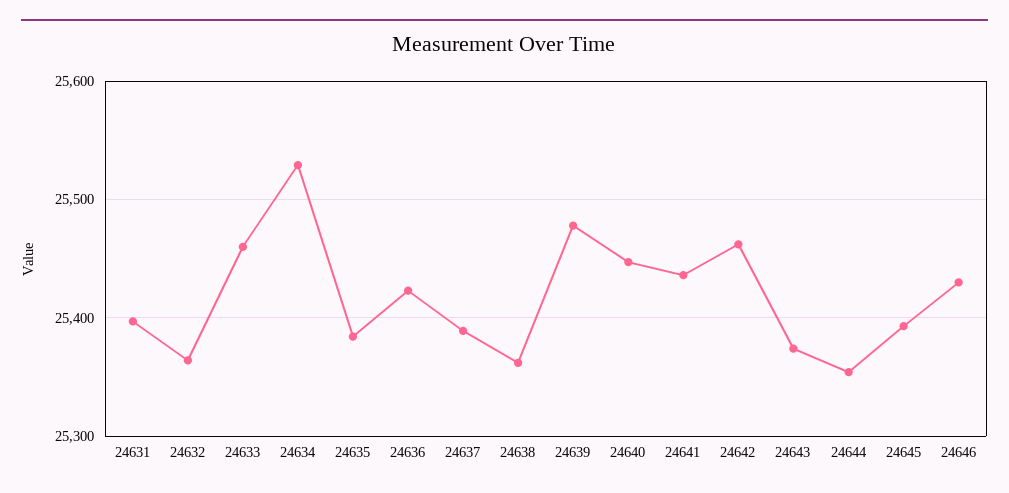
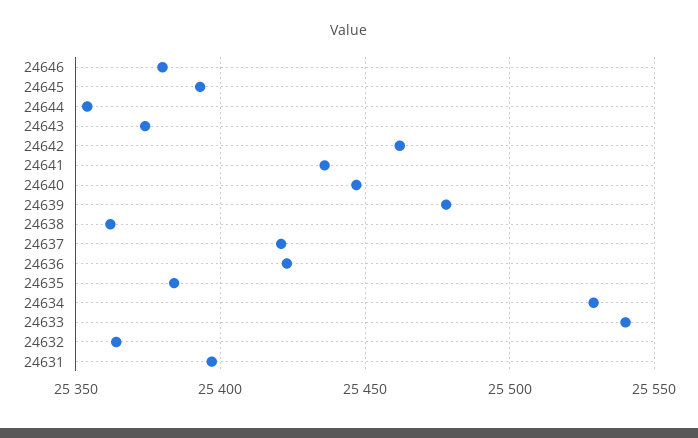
  {
    "24631": 25395,
    "24632": 25365,
-   "24633": 25460,
+   "24633": 25540,
    "24634": 25530,
    "24635": 25385,
    "24636": 25425,
-   "24637": 25390,
+   "24637": 25420,
    "24638": 25360,
    "24639": 25480,
    "24640": 25445,
    "24641": 25435,
    "24642": 25460,
    "24643": 25375,
    "24644": 25355,
    "24645": 25395,
-   "24646": 25430
+   "24646": 25380
  }

